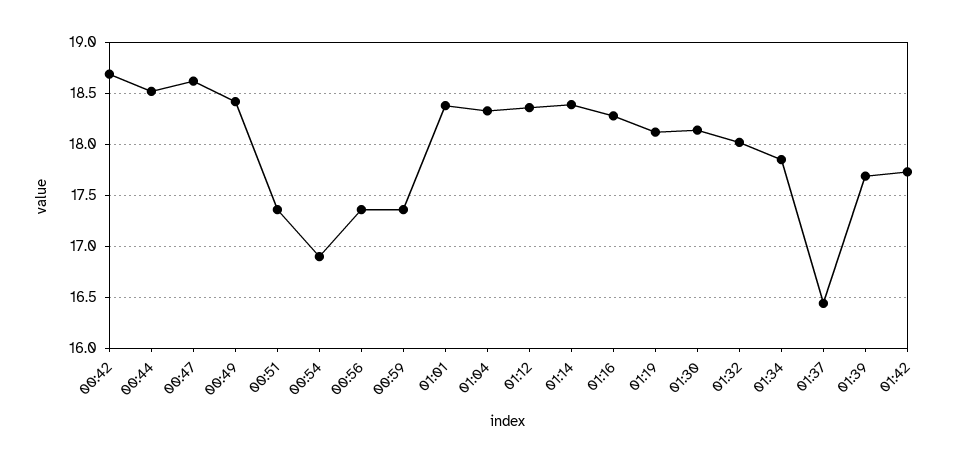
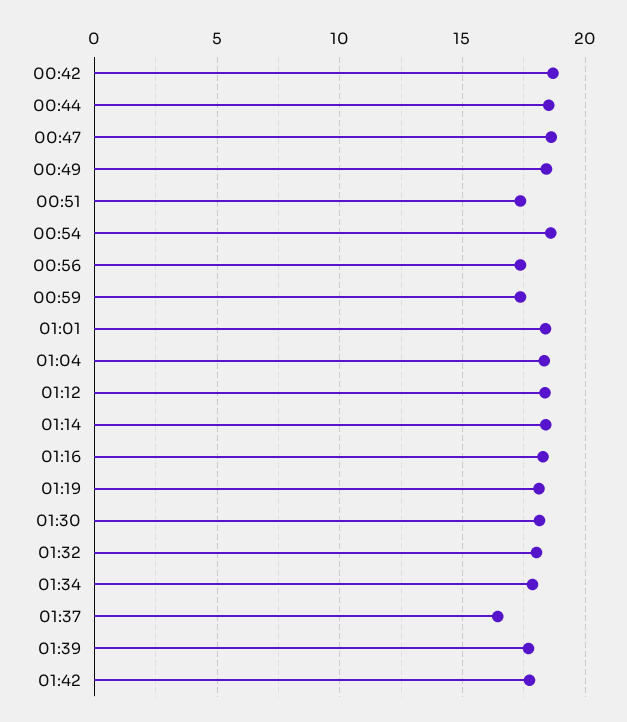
  {
    "00:42": 18.7,
    "00:44": 18.5,
    "00:47": 18.6,
    "00:49": 18.4,
    "00:51": 17.4,
-   "00:54": 16.9,
+   "00:54": 18.5,
    "00:56": 17.4,
    "00:59": 17.4,
    "01:01": 18.4,
    "01:04": 18.3,
    "01:12": 18.4,
    "01:14": 18.4,
    "01:16": 18.3,
    "01:19": 18.1,
    "01:30": 18.1,
    "01:32": 18,
    "01:34": 17.9,
    "01:37": 16.4,
    "01:39": 17.7,
    "01:42": 17.7
  }

